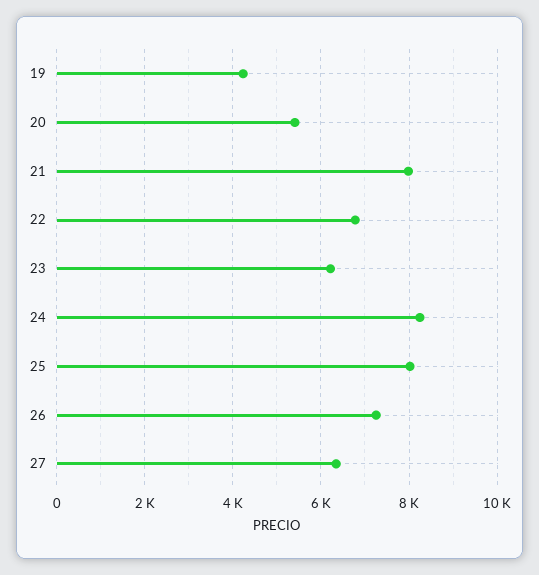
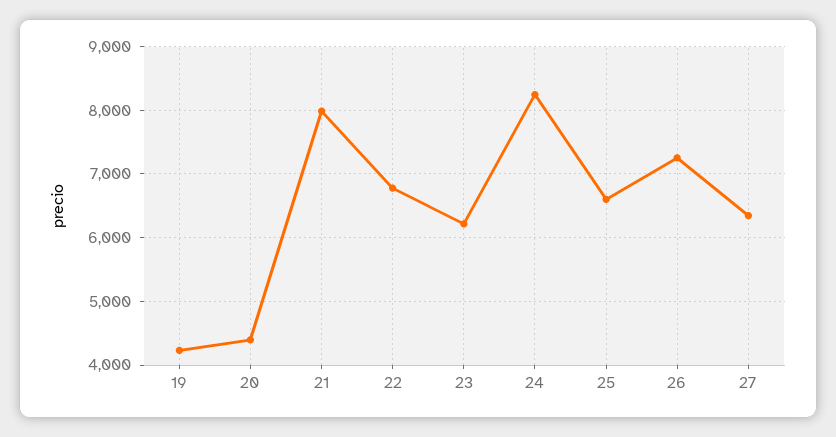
  {
    "19": 4200,
-   "20": 5400,
+   "20": 4400,
    "21": 8000,
    "22": 6800,
    "23": 6200,
    "24": 8200,
-   "25": 8000,
+   "25": 6600,
    "26": 7300,
    "27": 6300
  }

